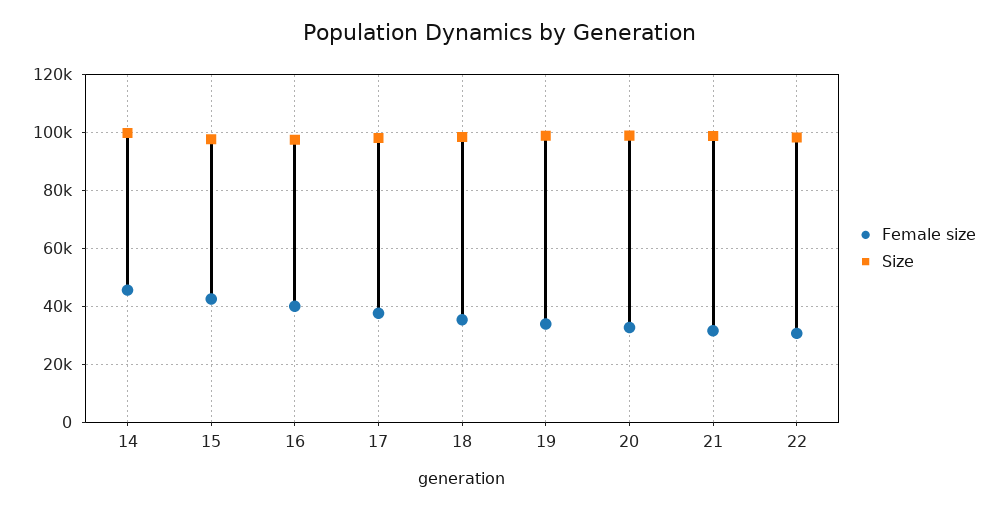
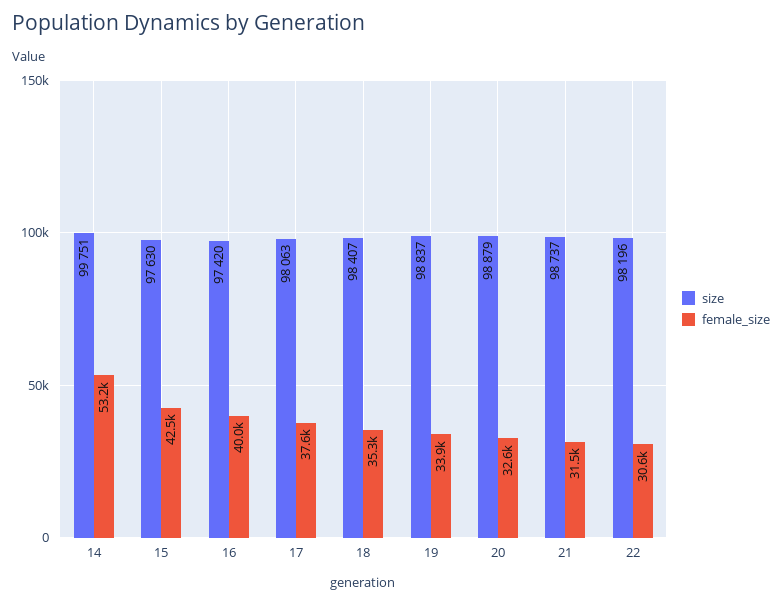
  {
    "Female size": {
-     "14": 45000,
+     "14": 53200,
      "15": 42500,
      "16": 40000,
      "17": 37600,
      "18": 35300,
      "19": 33900,
      "20": 32600,
      "21": 31500,
      "22": 30600
    },
    "Size": {
      "14": 99751,
      "15": 97630,
      "16": 97420,
      "17": 98063,
      "18": 98407,
      "19": 98837,
      "20": 98879,
      "21": 98737,
      "22": 98196
    }
  }

